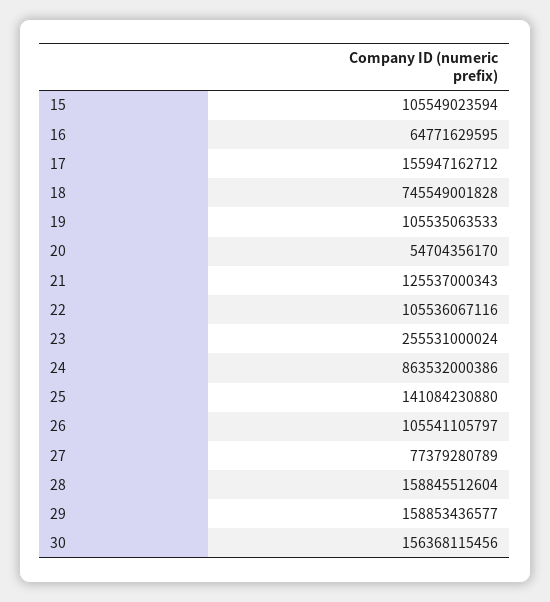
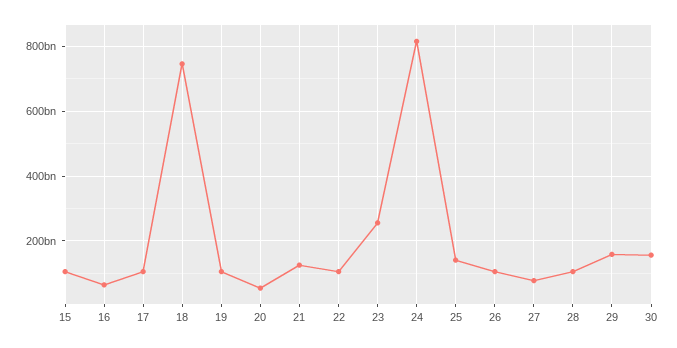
  {
    "15": 105549023594,
    "16": 64771629595,
-   "17": 155947162712,
+   "17": 100000000000,
    "18": 745549001828,
    "19": 105535063533,
    "20": 54704356170,
    "21": 125537000343,
    "22": 105536067116,
    "23": 255531000024,
-   "24": 863532000386,
+   "24": 820000000000,
    "25": 141084230880,
    "26": 105541105797,
    "27": 77379280789,
-   "28": 158845512604,
+   "28": 100000000000,
    "29": 158853436577,
    "30": 156368115456
  }

